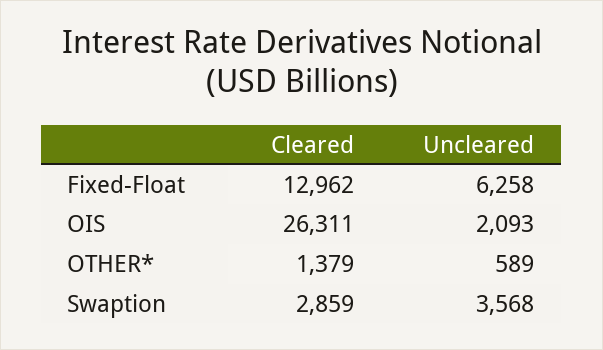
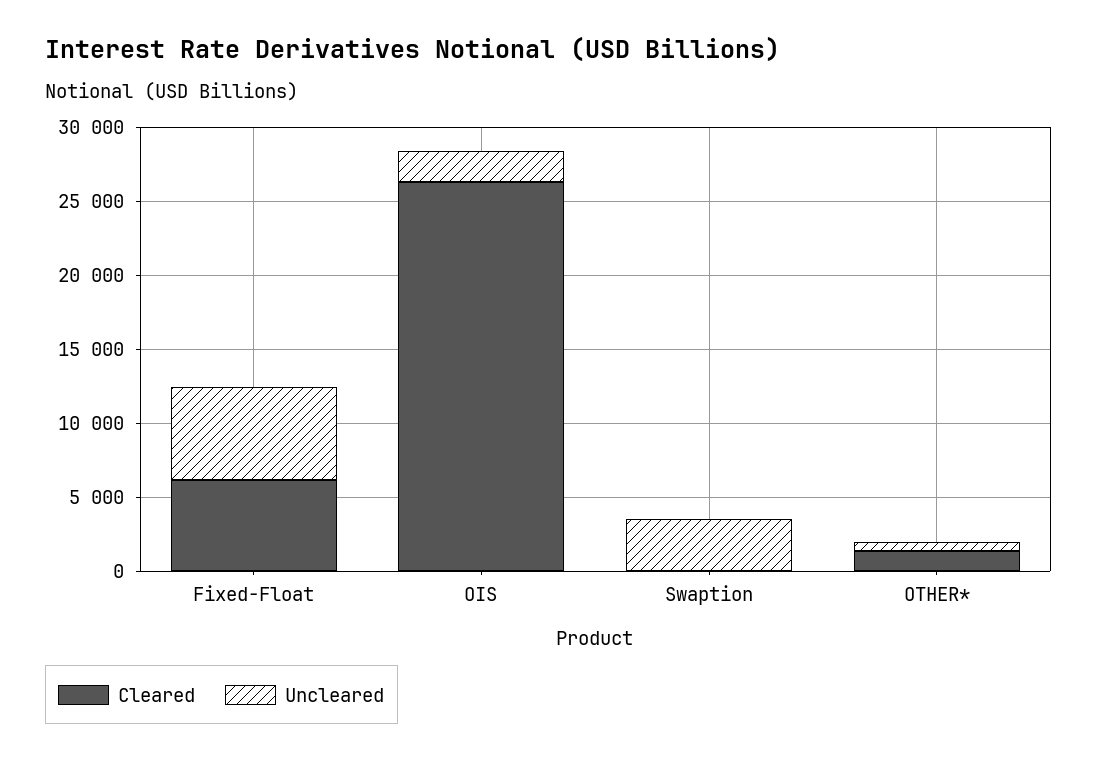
  {
    "Cleared": {
-     "Fixed-Float": 12962,
+     "Fixed-Float": 6000,
      "OIS": 26311,
      "OTHER*": 1379,
-     "Swaption": 2859
+     "Swaption": 0
    },
    "Uncleared": {
      "Fixed-Float": 6258,
      "OIS": 2093,
      "OTHER*": 589,
      "Swaption": 3568
    }
  }

